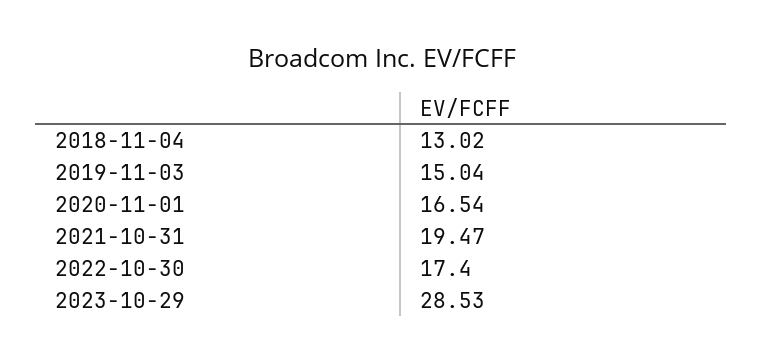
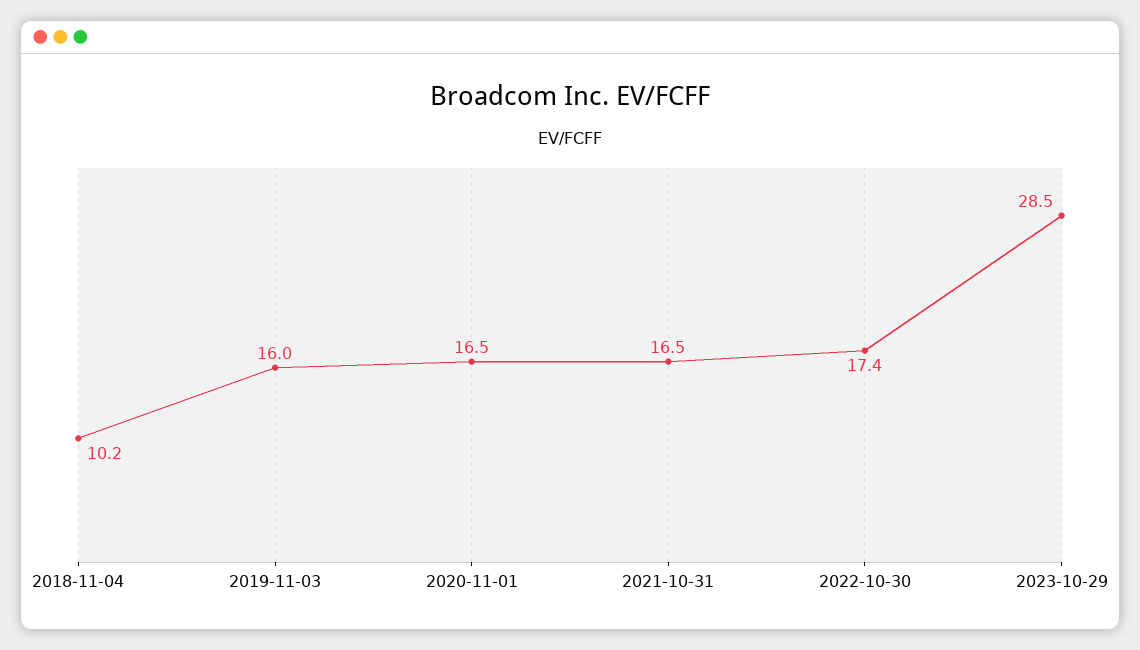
  {
-   "2018-11-04": 13.02,
+   "2018-11-04": 10.2,
-   "2019-11-03": 15.04,
+   "2019-11-03": 16,
    "2020-11-01": 16.54,
-   "2021-10-31": 19.47,
+   "2021-10-31": 16.5,
    "2022-10-30": 17.4,
    "2023-10-29": 28.53
  }

